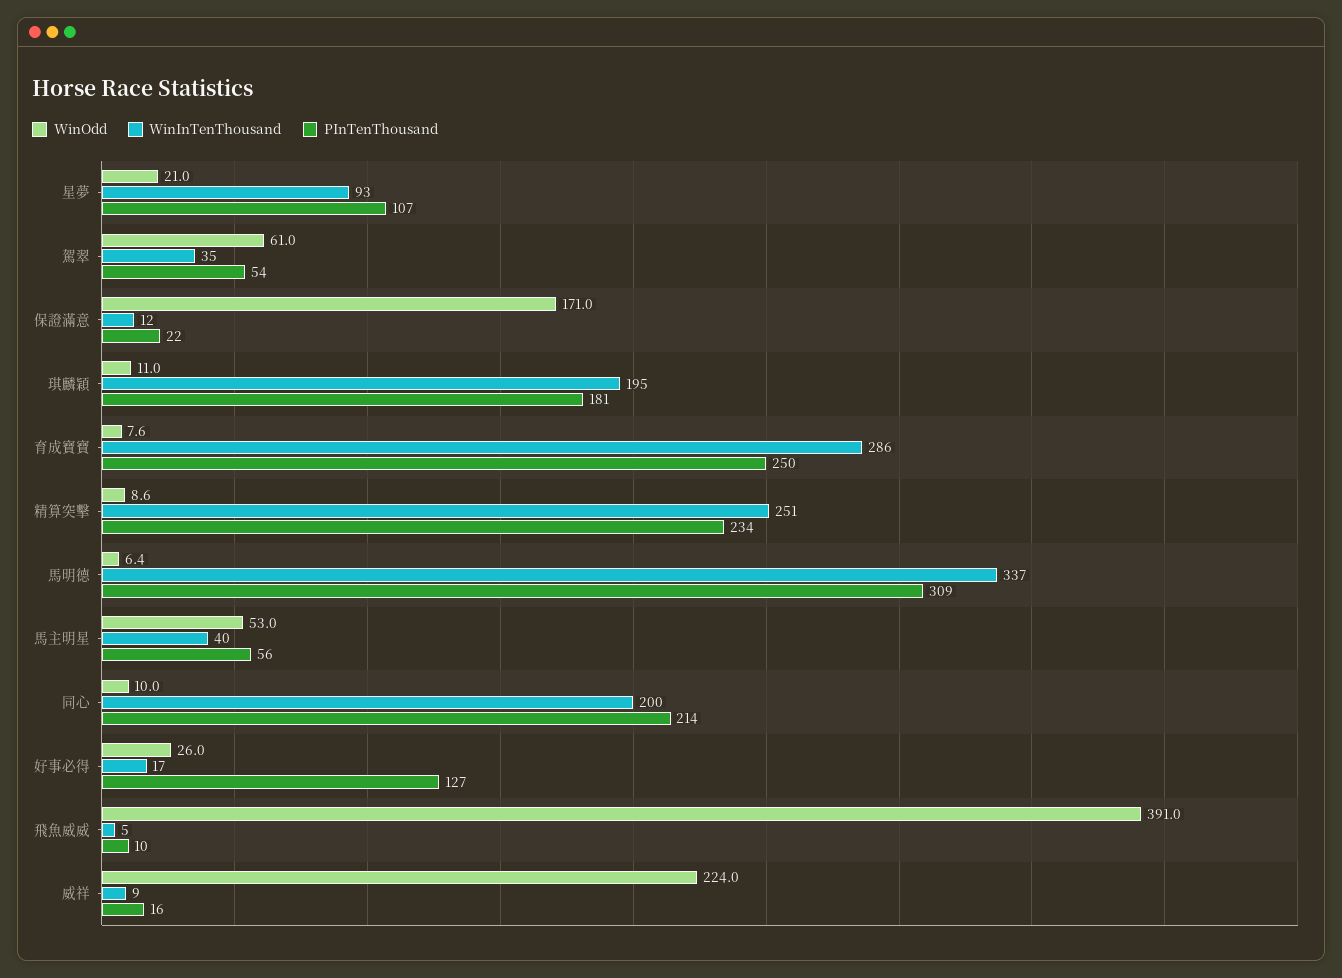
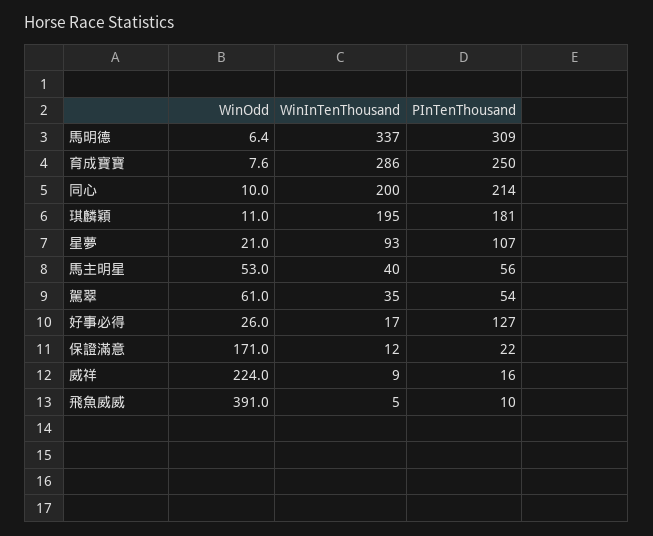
  {
    "WinOdd": {
      "星夢": 21,
      "駕翠": 61,
      "保證滿意": 171,
      "琪麟穎": 11,
      "育成寶寶": 7.6,
-     "精算突擊": 8.6,
      "馬明德": 6.4,
      "馬主明星": 53,
      "同心": 10,
      "好事必得": 26,
      "飛魚威威": 391,
      "威祥": 224
    },
    "WinInTenThousand": {
      "星夢": 93,
      "駕翠": 35,
      "保證滿意": 12,
      "琪麟穎": 195,
      "育成寶寶": 286,
-     "精算突擊": 251,
      "馬明德": 337,
      "馬主明星": 40,
      "同心": 200,
      "好事必得": 17,
      "飛魚威威": 5,
      "威祥": 9
    },
    "PInTenThousand": {
      "星夢": 107,
      "駕翠": 54,
      "保證滿意": 22,
      "琪麟穎": 181,
      "育成寶寶": 250,
-     "精算突擊": 234,
      "馬明德": 309,
      "馬主明星": 56,
      "同心": 214,
      "好事必得": 127,
      "飛魚威威": 10,
      "威祥": 16
    }
  }

